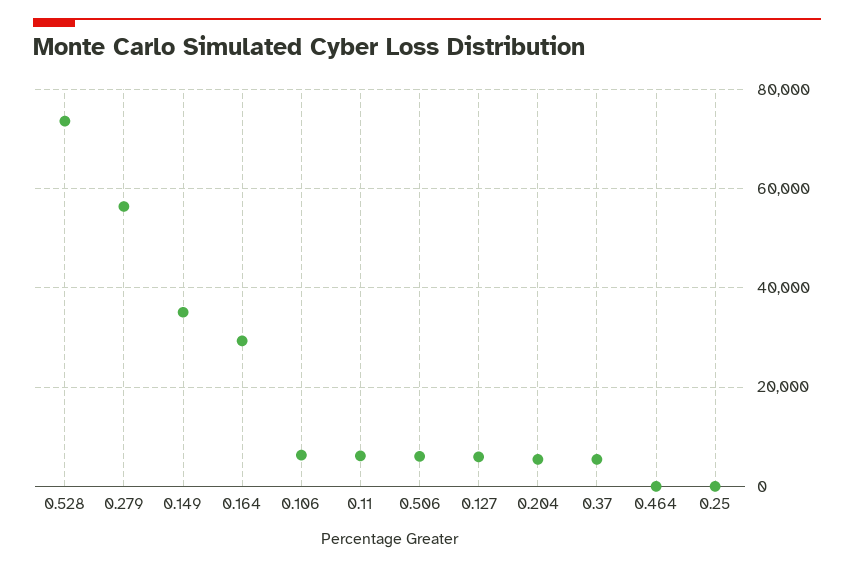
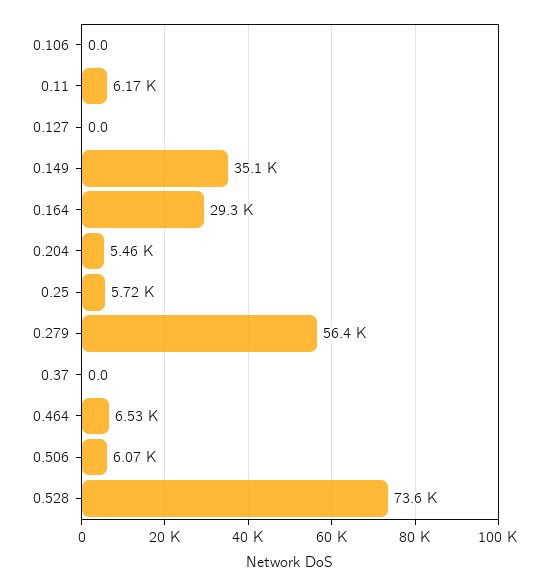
  {
    "0.528": 73600,
    "0.279": 56400,
    "0.149": 35100,
    "0.164": 29300,
-   "0.106": 6000,
+   "0.106": 0,
    "0.11": 6170,
    "0.506": 6070,
-   "0.127": 6000,
+   "0.127": 0,
    "0.204": 5460,
-   "0.37": 6000,
+   "0.37": 0,
-   "0.464": 0,
+   "0.464": 6530,
-   "0.25": 0
+   "0.25": 5720
  }

